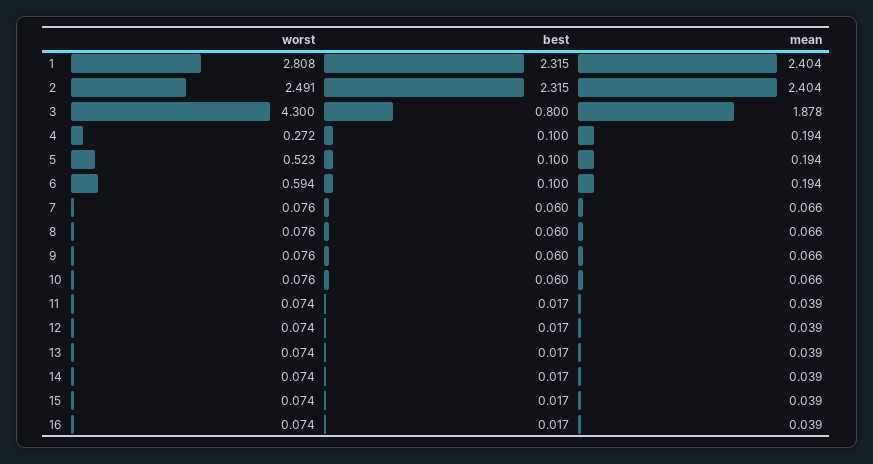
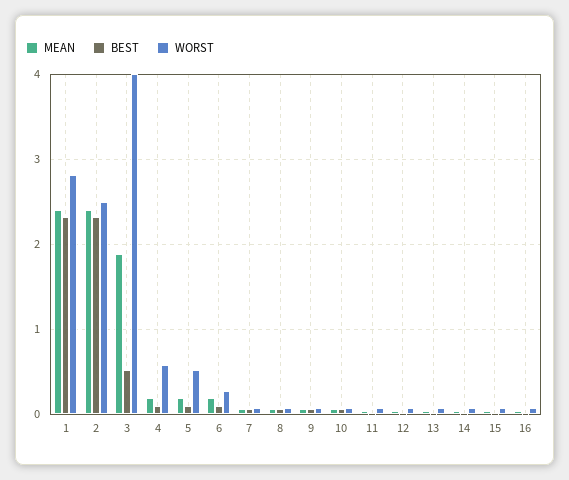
  {
    "worst": {
      "1": 2.808,
      "2": 2.491,
-     "3": 4.3,
+     "3": 4,
-     "4": 0.272,
+     "4": 0.6,
      "5": 0.523,
-     "6": 0.594,
+     "6": 0.3,
      "7": 0.076,
      "8": 0.076,
      "9": 0.076,
      "10": 0.076,
      "11": 0.074,
      "12": 0.074,
      "13": 0.074,
      "14": 0.074,
      "15": 0.074,
      "16": 0.074
    },
    "best": {
      "1": 2.315,
      "2": 2.315,
-     "3": 0.8,
+     "3": 0.5,
      "4": 0.1,
      "5": 0.1,
      "6": 0.1,
      "7": 0.06,
      "8": 0.06,
      "9": 0.06,
      "10": 0.06,
      "11": 0.017,
      "12": 0.017,
      "13": 0.017,
      "14": 0.017,
      "15": 0.017,
      "16": 0.017
    },
    "mean": {
      "1": 2.404,
      "2": 2.404,
      "3": 1.878,
      "4": 0.194,
      "5": 0.194,
      "6": 0.194,
      "7": 0.066,
      "8": 0.066,
      "9": 0.066,
      "10": 0.066,
      "11": 0.039,
      "12": 0.039,
      "13": 0.039,
      "14": 0.039,
      "15": 0.039,
      "16": 0.039
    }
  }

